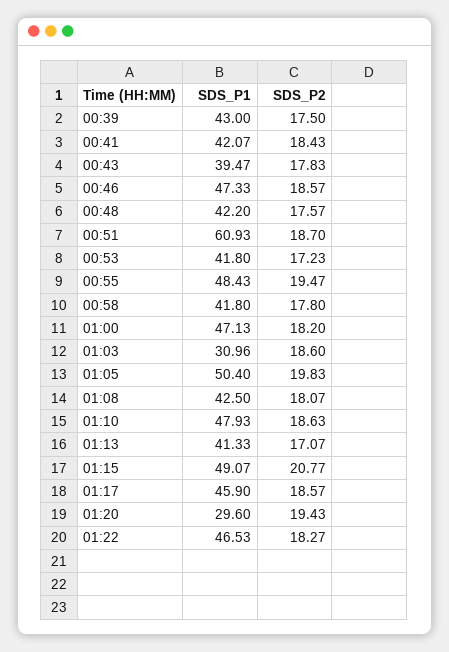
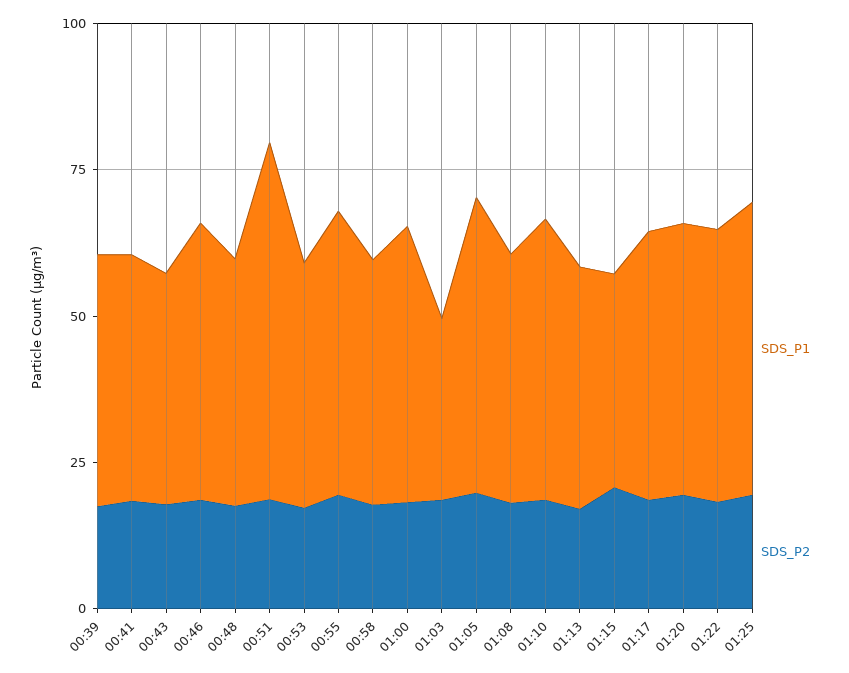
  {
    "SDS_P1": {
      "00:39": 43,
      "00:41": 42.07,
      "00:43": 39.47,
      "00:46": 47.33,
      "00:48": 42.2,
      "00:51": 60.93,
      "00:53": 41.8,
      "00:55": 48.43,
      "00:58": 41.8,
      "01:00": 47.13,
      "01:03": 30.96,
      "01:05": 50.4,
      "01:08": 42.5,
      "01:10": 47.93,
      "01:13": 41.33,
-     "01:15": 49.07,
+     "01:15": 35,
      "01:17": 45.9,
-     "01:20": 29.6,
+     "01:20": 45,
-     "01:22": 46.53
+     "01:22": 46.53,
+     "01:25": 50
    },
    "SDS_P2": {
      "00:39": 17.5,
      "00:41": 18.43,
      "00:43": 17.83,
      "00:46": 18.57,
      "00:48": 17.57,
      "00:51": 18.7,
      "00:53": 17.23,
      "00:55": 19.47,
      "00:58": 17.8,
      "01:00": 18.2,
      "01:03": 18.6,
      "01:05": 19.83,
      "01:08": 18.07,
      "01:10": 18.63,
      "01:13": 17.07,
      "01:15": 20.77,
      "01:17": 18.57,
      "01:20": 19.43,
-     "01:22": 18.27
+     "01:22": 18.27,
+     "01:25": 20
    }
  }

